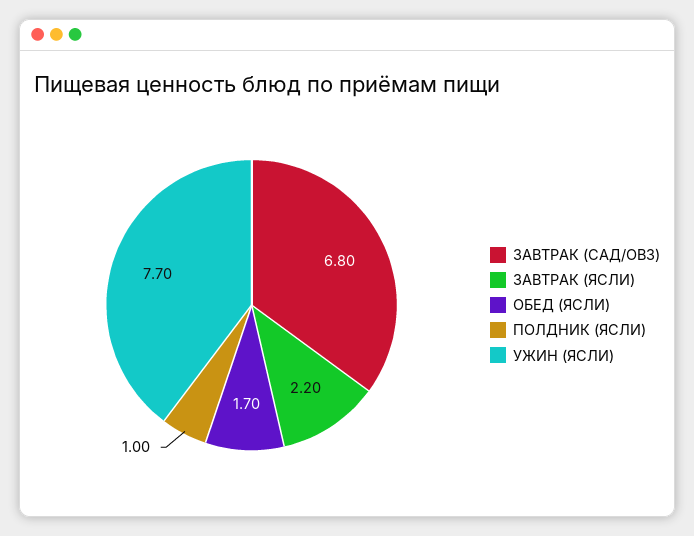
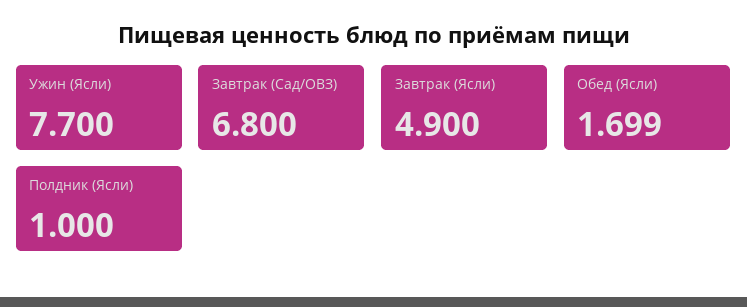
  {
    "ЗАВТРАК (САД/ОВЗ)": 6.8,
-   "ЗАВТРАК (ЯСЛИ)": 2.2,
+   "ЗАВТРАК (ЯСЛИ)": 4.9,
    "ОБЕД (ЯСЛИ)": 1.699,
    "ПОЛДНИК (ЯСЛИ)": 1,
    "УЖИН (ЯСЛИ)": 7.7
  }

